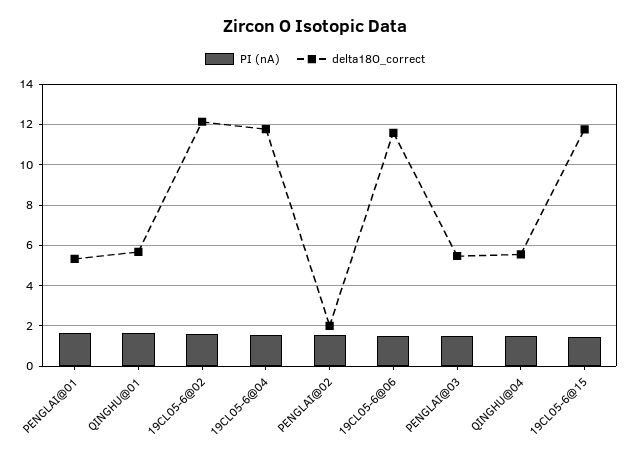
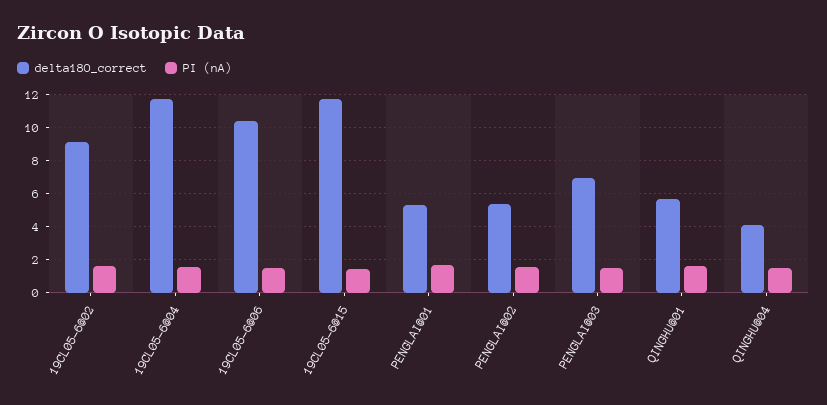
  {
    "PI (nA)": {
      "PENGLAI@01": 1.5,
      "QINGHU@01": 1.5,
      "19CL05-6@02": 1.5,
      "19CL05-6@04": 1.5,
      "PENGLAI@02": 1.5,
      "19CL05-6@06": 1.5,
      "PENGLAI@03": 1.5,
      "QINGHU@04": 1.5,
      "19CL05-6@15": 1.5
    },
    "delta18O_correct": {
      "PENGLAI@01": 5.5,
      "QINGHU@01": 5.5,
-     "19CL05-6@02": 12,
+     "19CL05-6@02": 9,
      "19CL05-6@04": 12,
-     "PENGLAI@02": 2,
+     "PENGLAI@02": 5.5,
-     "19CL05-6@06": 11.5,
+     "19CL05-6@06": 10.5,
-     "PENGLAI@03": 5.5,
+     "PENGLAI@03": 7,
-     "QINGHU@04": 5.5,
+     "QINGHU@04": 4,
      "19CL05-6@15": 12
    }
  }

